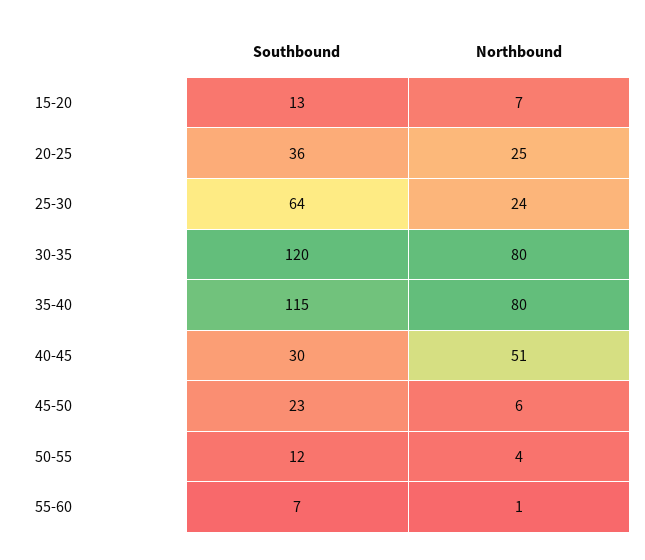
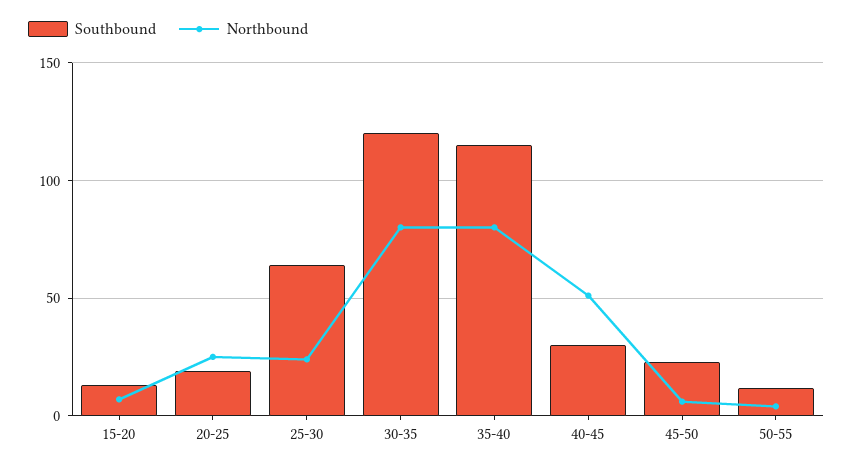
  {
    "Southbound": {
      "15-20": 13,
-     "20-25": 36,
+     "20-25": 20,
      "25-30": 64,
      "30-35": 120,
      "35-40": 115,
      "40-45": 30,
      "45-50": 23,
-     "50-55": 12,
+     "50-55": 12
-     "55-60": 7
    },
    "Northbound": {
      "15-20": 7,
      "20-25": 25,
      "25-30": 24,
      "30-35": 80,
      "35-40": 80,
      "40-45": 51,
      "45-50": 6,
-     "50-55": 4,
+     "50-55": 4
-     "55-60": 1
    }
  }

